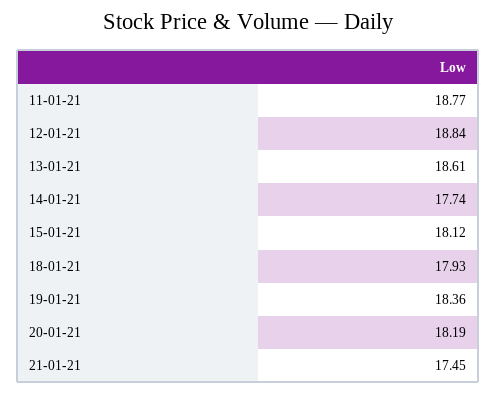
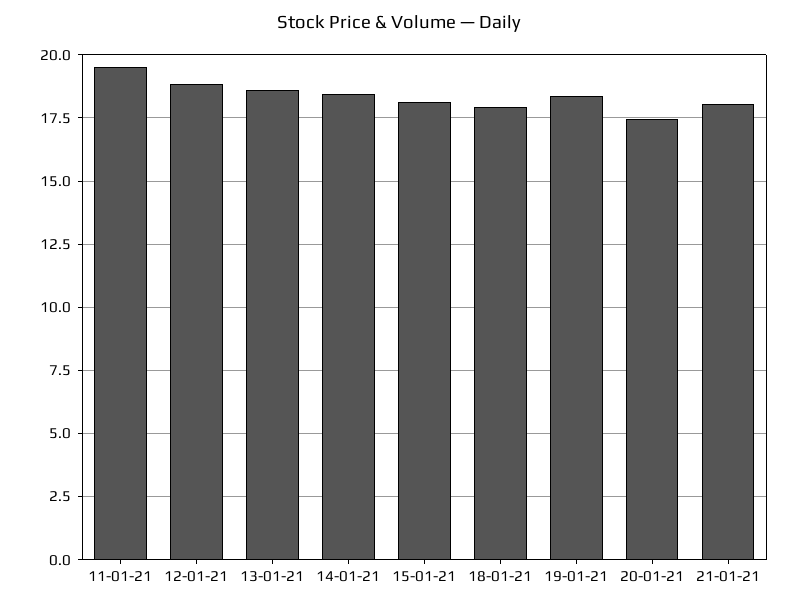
  {
-   "11-01-21": 18.77,
+   "11-01-21": 19.5,
    "12-01-21": 18.84,
    "13-01-21": 18.61,
-   "14-01-21": 17.74,
+   "14-01-21": 18.5,
    "15-01-21": 18.12,
    "18-01-21": 17.93,
    "19-01-21": 18.36,
-   "20-01-21": 18.19,
+   "20-01-21": 17.5,
-   "21-01-21": 17.45
+   "21-01-21": 18
  }

